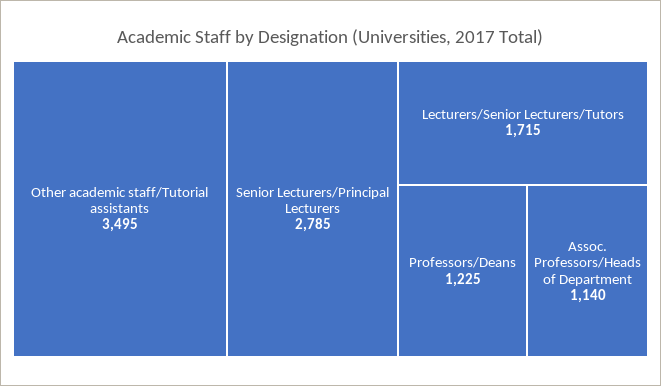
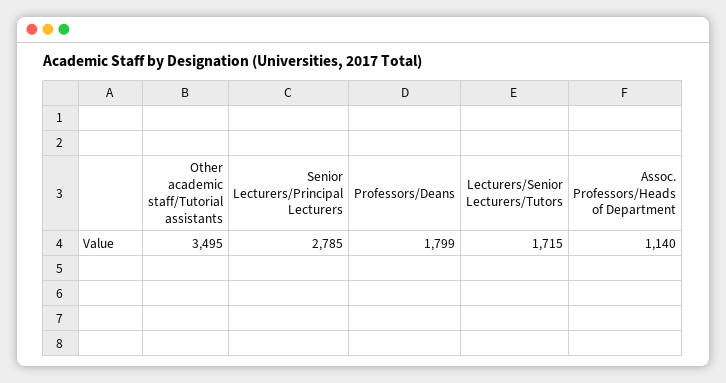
  {
    "Other academic staff/Tutorial assistants": 3495,
    "Senior Lecturers/Principal Lecturers": 2785,
    "Lecturers/Senior Lecturers/Tutors": 1715,
-   "Professors/Deans": 1225,
+   "Professors/Deans": 1799,
    "Assoc. Professors/Heads of Department": 1140
  }

